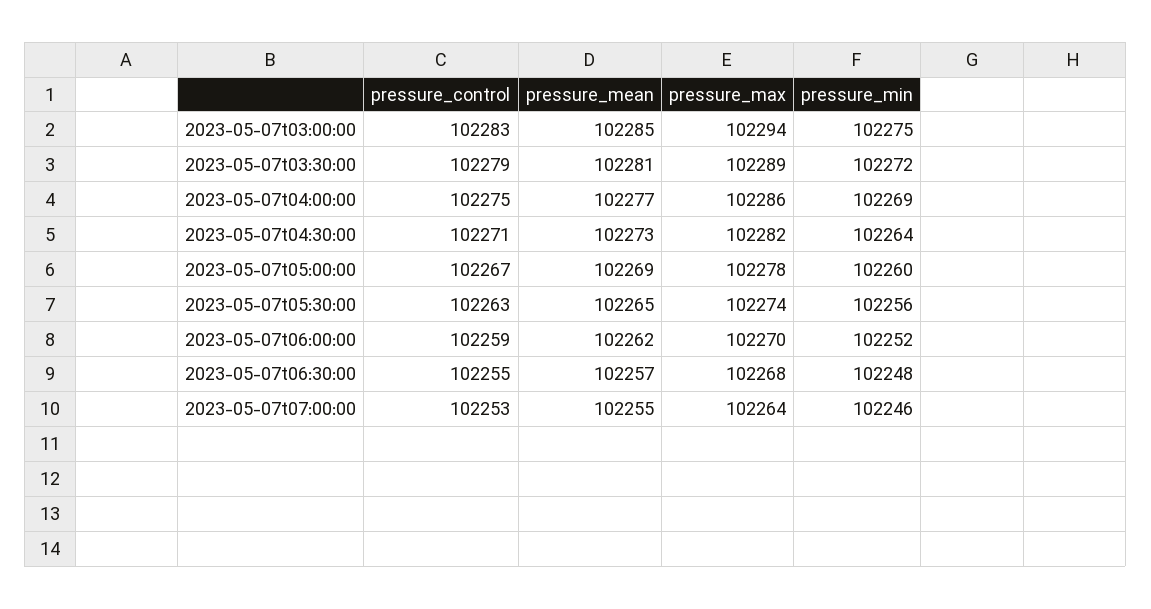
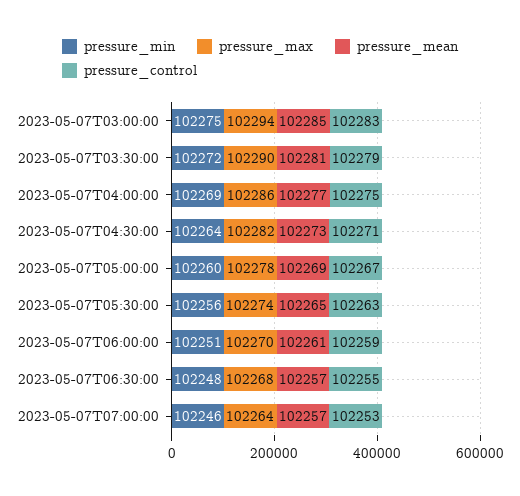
  {
    "pressure_control": {
      "2023-05-07t03:00:00": 102283,
      "2023-05-07t03:30:00": 102279,
      "2023-05-07t04:00:00": 102275,
      "2023-05-07t04:30:00": 102271,
      "2023-05-07t05:00:00": 102267,
      "2023-05-07t05:30:00": 102263,
      "2023-05-07t06:00:00": 102259,
      "2023-05-07t06:30:00": 102255,
      "2023-05-07t07:00:00": 102253
    },
    "pressure_mean": {
      "2023-05-07t03:00:00": 102285,
      "2023-05-07t03:30:00": 102281,
      "2023-05-07t04:00:00": 102277,
      "2023-05-07t04:30:00": 102273,
      "2023-05-07t05:00:00": 102269,
      "2023-05-07t05:30:00": 102265,
-     "2023-05-07t06:00:00": 102262,
+     "2023-05-07t06:00:00": 102261,
      "2023-05-07t06:30:00": 102257,
-     "2023-05-07t07:00:00": 102255
+     "2023-05-07t07:00:00": 102257
    },
    "pressure_max": {
      "2023-05-07t03:00:00": 102294,
-     "2023-05-07t03:30:00": 102289,
+     "2023-05-07t03:30:00": 102290,
      "2023-05-07t04:00:00": 102286,
      "2023-05-07t04:30:00": 102282,
      "2023-05-07t05:00:00": 102278,
      "2023-05-07t05:30:00": 102274,
      "2023-05-07t06:00:00": 102270,
      "2023-05-07t06:30:00": 102268,
      "2023-05-07t07:00:00": 102264
    },
    "pressure_min": {
      "2023-05-07t03:00:00": 102275,
      "2023-05-07t03:30:00": 102272,
      "2023-05-07t04:00:00": 102269,
      "2023-05-07t04:30:00": 102264,
      "2023-05-07t05:00:00": 102260,
      "2023-05-07t05:30:00": 102256,
-     "2023-05-07t06:00:00": 102252,
+     "2023-05-07t06:00:00": 102251,
      "2023-05-07t06:30:00": 102248,
      "2023-05-07t07:00:00": 102246
    }
  }

